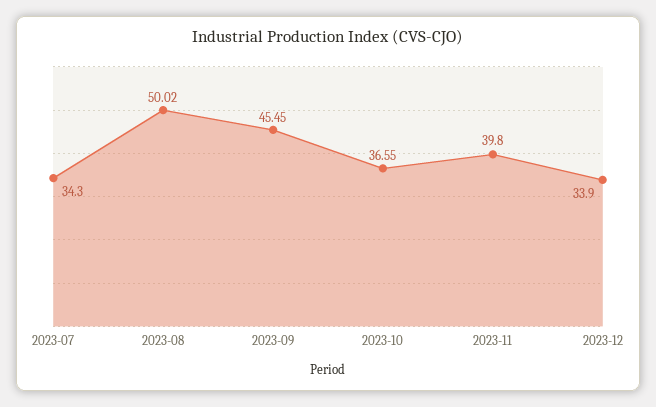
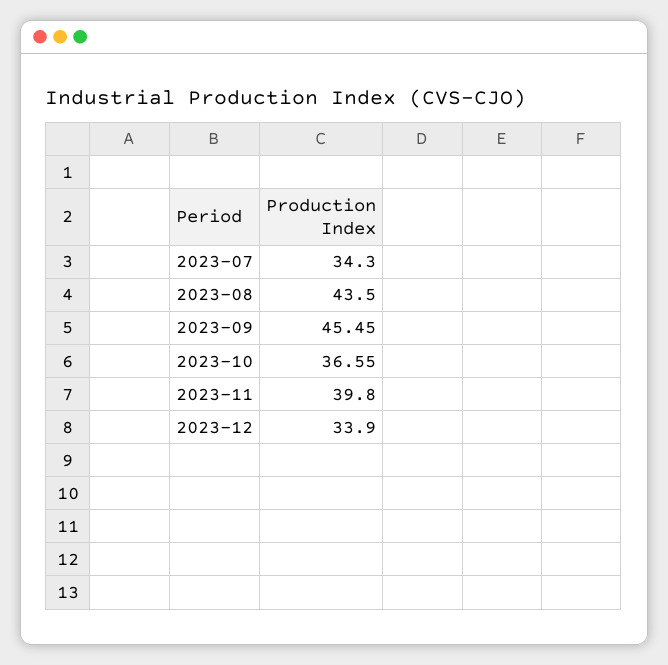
  {
    "2023-07": 34.3,
-   "2023-08": 50.02,
+   "2023-08": 43.5,
    "2023-09": 45.45,
    "2023-10": 36.55,
    "2023-11": 39.8,
    "2023-12": 33.9
  }

